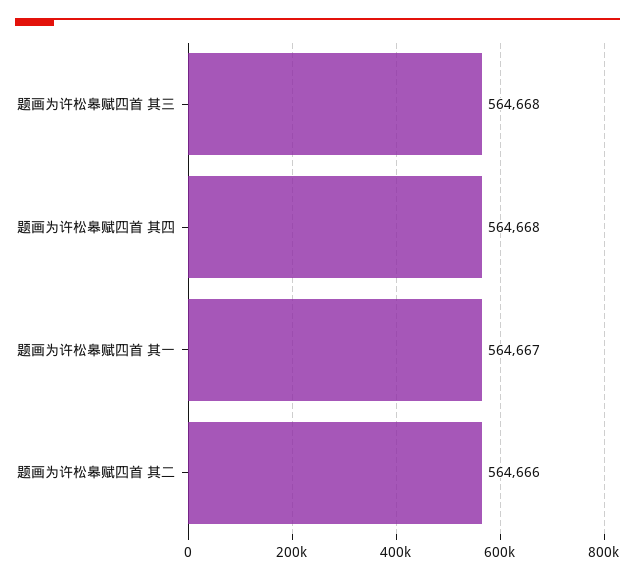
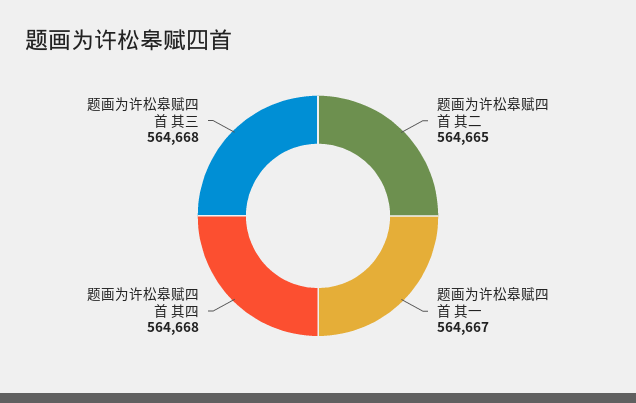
  {
    "题画为许松皋赋四首 其三": 564668,
    "题画为许松皋赋四首 其四": 564668,
    "题画为许松皋赋四首 其一": 564667,
-   "题画为许松皋赋四首 其二": 564666
+   "题画为许松皋赋四首 其二": 564665
  }

